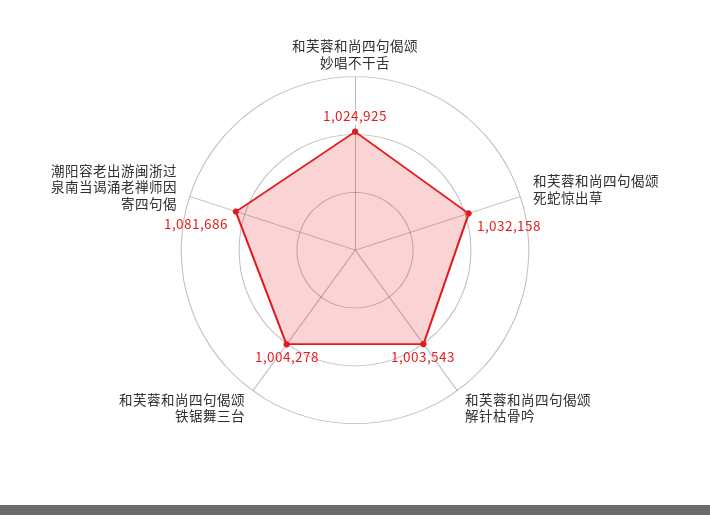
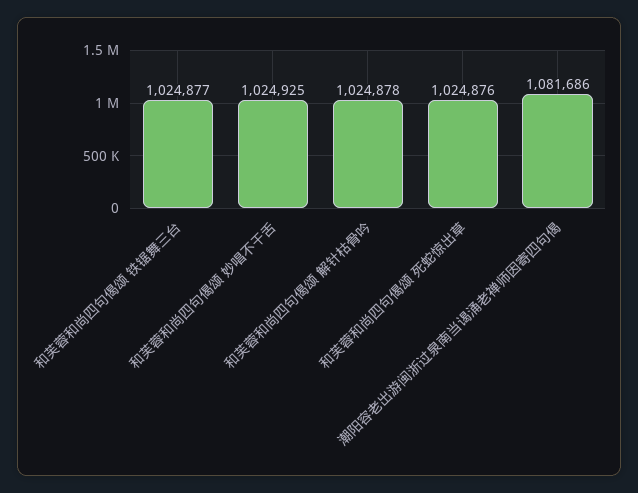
  {
    "和芙蓉和尚四句偈颂 妙唱不干舌": 1024925,
-   "和芙蓉和尚四句偈颂 死蛇惊出草": 1032158,
+   "和芙蓉和尚四句偈颂 死蛇惊出草": 1024876,
-   "和芙蓉和尚四句偈颂 解针枯骨吟": 1003543,
+   "和芙蓉和尚四句偈颂 解针枯骨吟": 1024878,
-   "和芙蓉和尚四句偈颂 铁锯舞三台": 1004278,
+   "和芙蓉和尚四句偈颂 铁锯舞三台": 1024877,
    "潮阳容老出游闽浙过泉南当谒涌老禅师因寄四句偈": 1081686
  }

